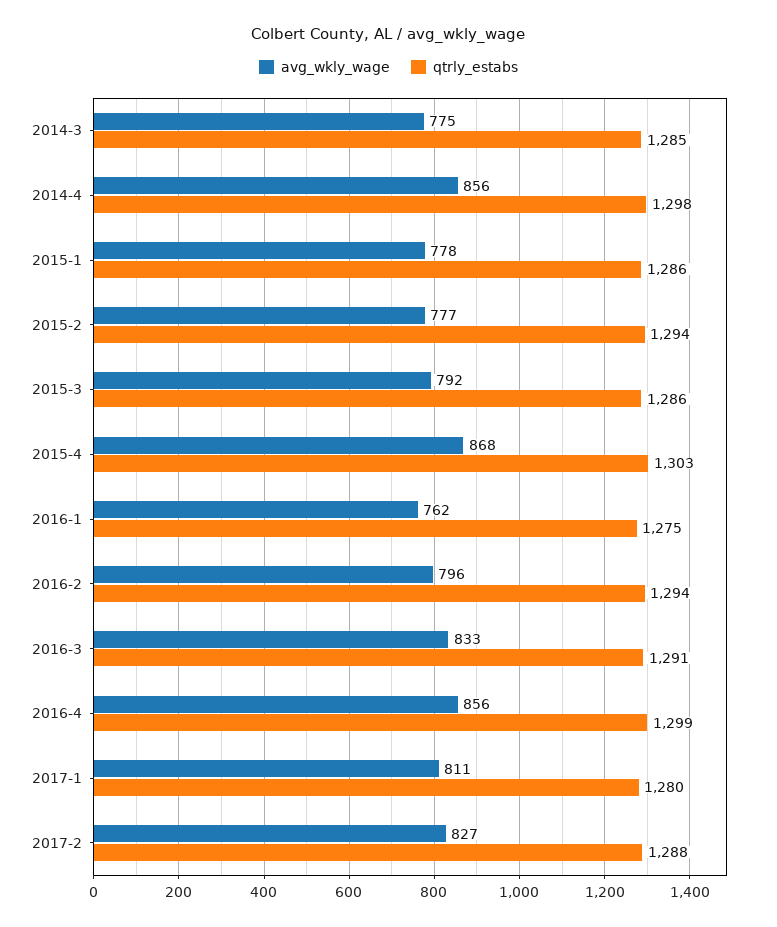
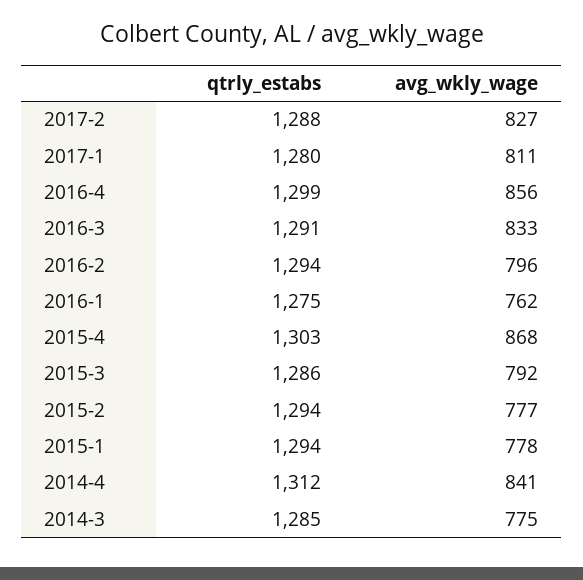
  {
    "avg_wkly_wage": {
      "2014-3": 775,
-     "2014-4": 856,
+     "2014-4": 841,
      "2015-1": 778,
      "2015-2": 777,
      "2015-3": 792,
      "2015-4": 868,
      "2016-1": 762,
      "2016-2": 796,
      "2016-3": 833,
      "2016-4": 856,
      "2017-1": 811,
      "2017-2": 827
    },
    "qtrly_estabs": {
      "2014-3": 1285,
-     "2014-4": 1298,
+     "2014-4": 1312,
-     "2015-1": 1286,
+     "2015-1": 1294,
      "2015-2": 1294,
      "2015-3": 1286,
      "2015-4": 1303,
      "2016-1": 1275,
      "2016-2": 1294,
      "2016-3": 1291,
      "2016-4": 1299,
      "2017-1": 1280,
      "2017-2": 1288
    }
  }

